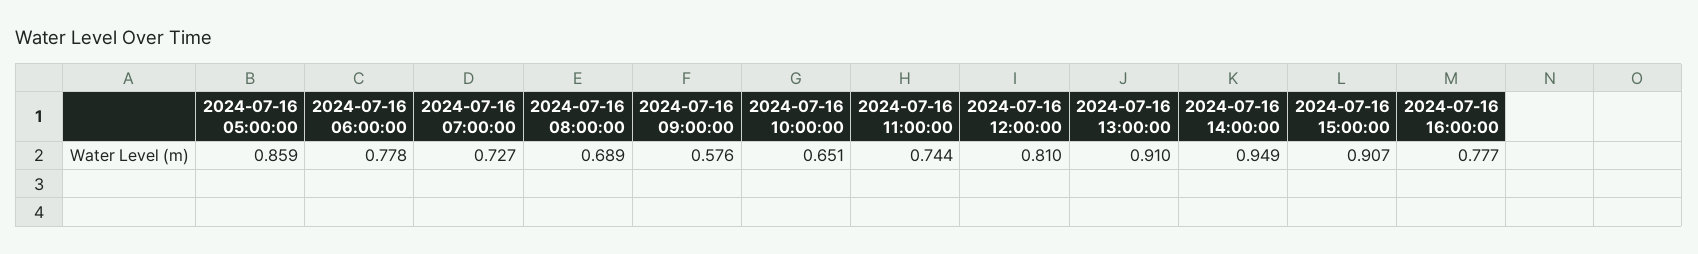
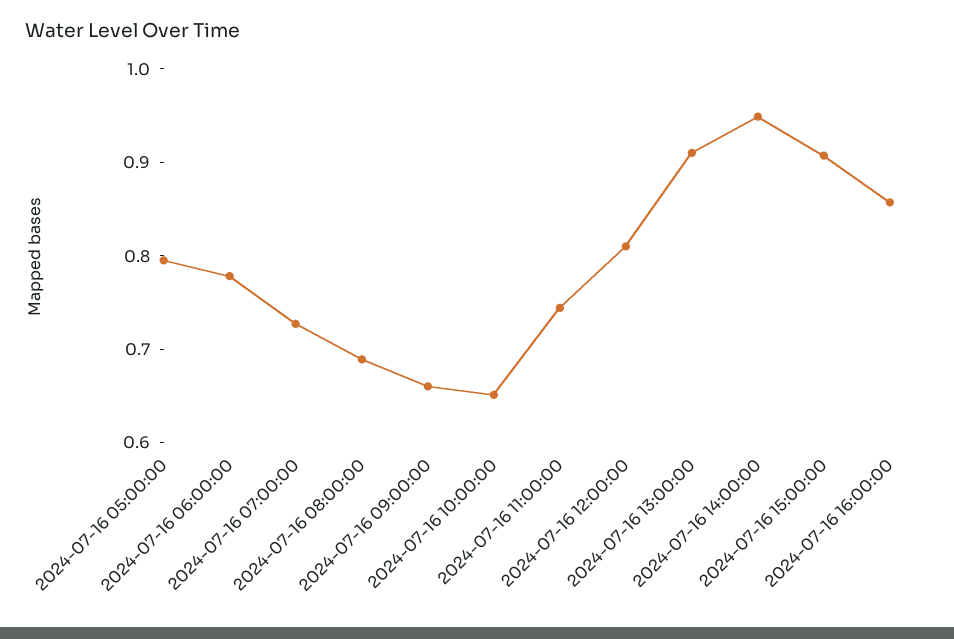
  {
-   "2024-07-16 05:00:00": 0.859,
+   "2024-07-16 05:00:00": 0.8,
    "2024-07-16 06:00:00": 0.778,
    "2024-07-16 07:00:00": 0.727,
    "2024-07-16 08:00:00": 0.689,
-   "2024-07-16 09:00:00": 0.576,
+   "2024-07-16 09:00:00": 0.66,
    "2024-07-16 10:00:00": 0.651,
    "2024-07-16 11:00:00": 0.744,
    "2024-07-16 12:00:00": 0.81,
    "2024-07-16 13:00:00": 0.91,
    "2024-07-16 14:00:00": 0.949,
    "2024-07-16 15:00:00": 0.907,
-   "2024-07-16 16:00:00": 0.777
+   "2024-07-16 16:00:00": 0.86
  }

